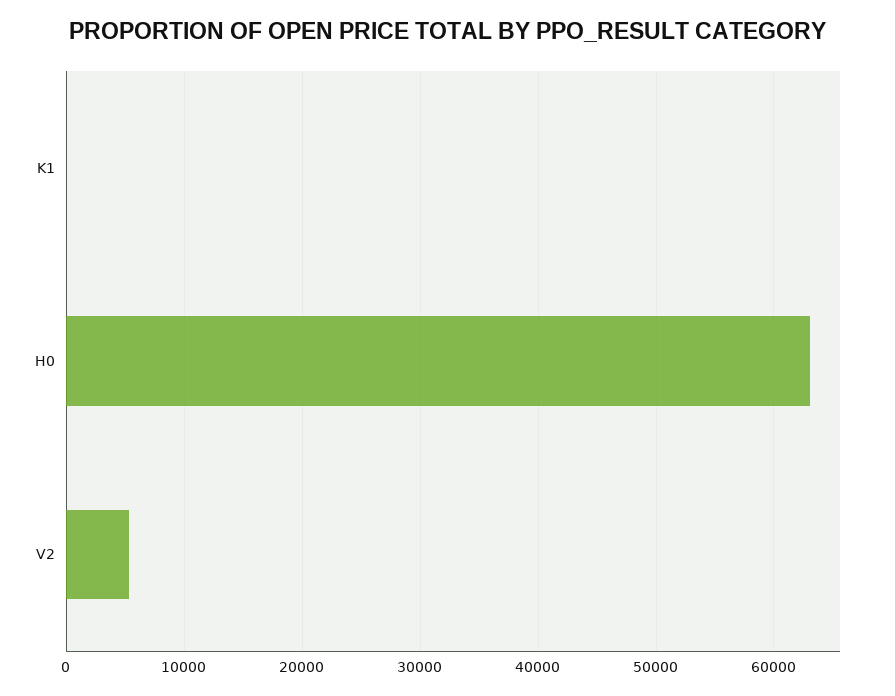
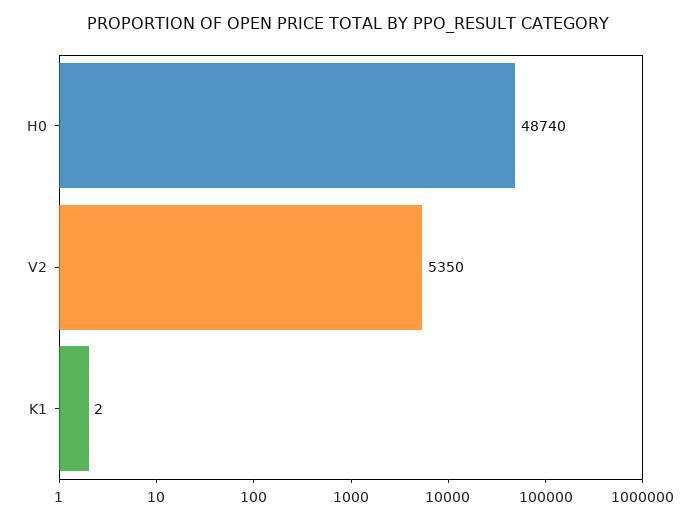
  {
    "K1": 2,
-   "H0": 63000,
+   "H0": 48740,
    "V2": 5350
  }

